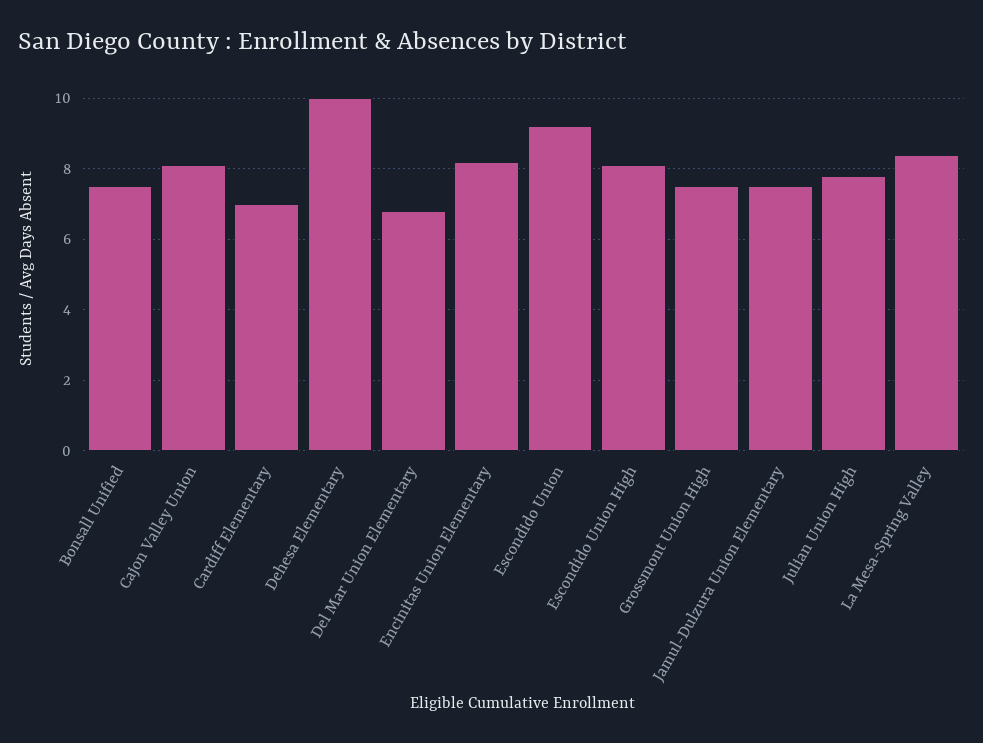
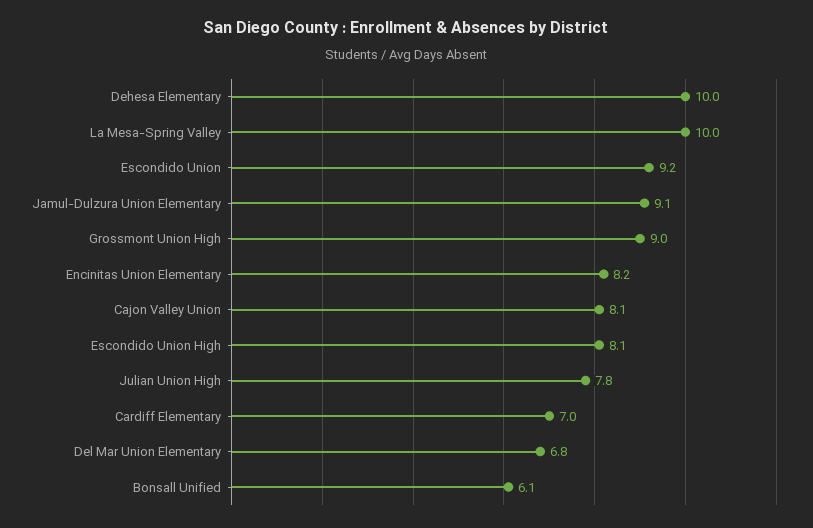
  {
-   "Bonsall Unified": 7.5,
+   "Bonsall Unified": 6.1,
    "Cajon Valley Union": 8.1,
    "Cardiff Elementary": 7,
    "Dehesa Elementary": 10,
    "Del Mar Union Elementary": 6.8,
    "Encinitas Union Elementary": 8.2,
    "Escondido Union": 9.2,
    "Escondido Union High": 8.1,
-   "Grossmont Union High": 7.5,
+   "Grossmont Union High": 9,
-   "Jamul-Dulzura Union Elementary": 7.5,
+   "Jamul-Dulzura Union Elementary": 9.1,
    "Julian Union High": 7.8,
-   "La Mesa-Spring Valley": 8.5
+   "La Mesa-Spring Valley": 10
  }

